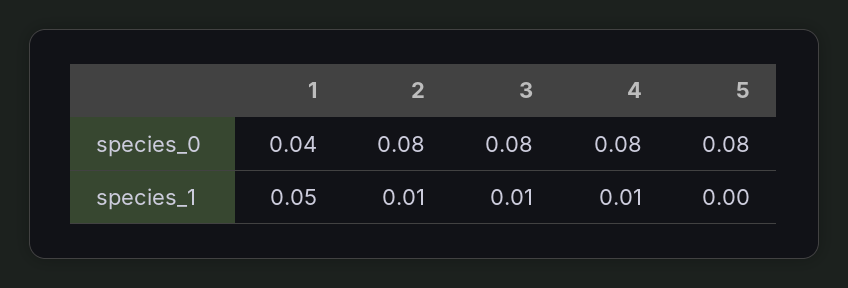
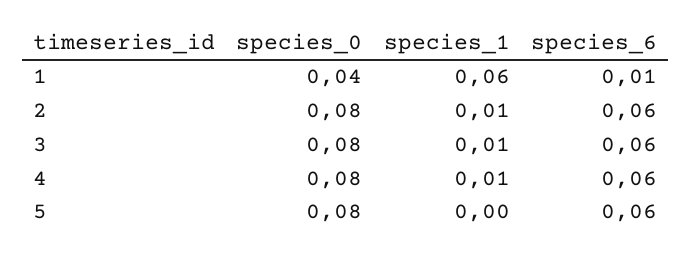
  {
    "1": {
      "species_0": 0.04,
-     "species_1": 0.05
+     "species_1": 0.06,
+     "species_6": 0.01
    },
    "2": {
      "species_0": 0.08,
-     "species_1": 0.01
+     "species_1": 0.01,
+     "species_6": 0.06
    },
    "3": {
      "species_0": 0.08,
-     "species_1": 0.01
+     "species_1": 0.01,
+     "species_6": 0.06
    },
    "4": {
      "species_0": 0.08,
-     "species_1": 0.01
+     "species_1": 0.01,
+     "species_6": 0.06
    },
    "5": {
      "species_0": 0.08,
-     "species_1": 0
+     "species_1": 0,
+     "species_6": 0.06
    }
  }

